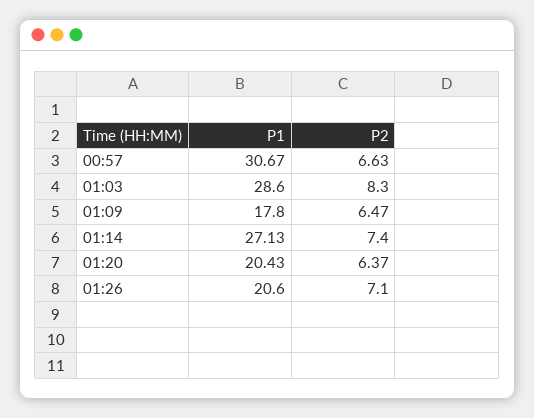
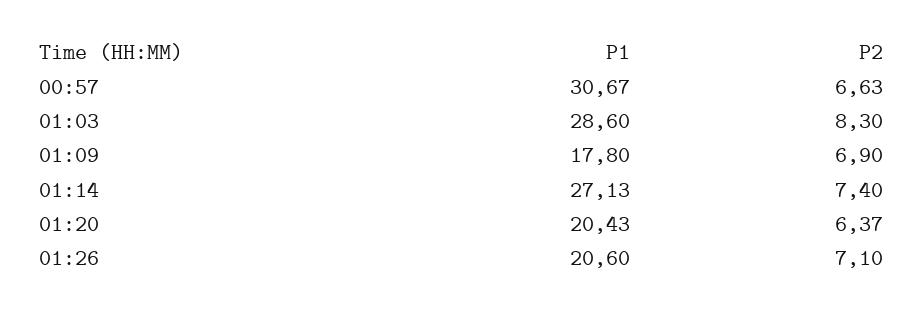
  {
    "P1": {
      "00:57": 30.67,
      "01:03": 28.6,
      "01:09": 17.8,
      "01:14": 27.13,
      "01:20": 20.43,
      "01:26": 20.6
    },
    "P2": {
      "00:57": 6.63,
      "01:03": 8.3,
-     "01:09": 6.47,
+     "01:09": 6.9,
      "01:14": 7.4,
      "01:20": 6.37,
      "01:26": 7.1
    }
  }

